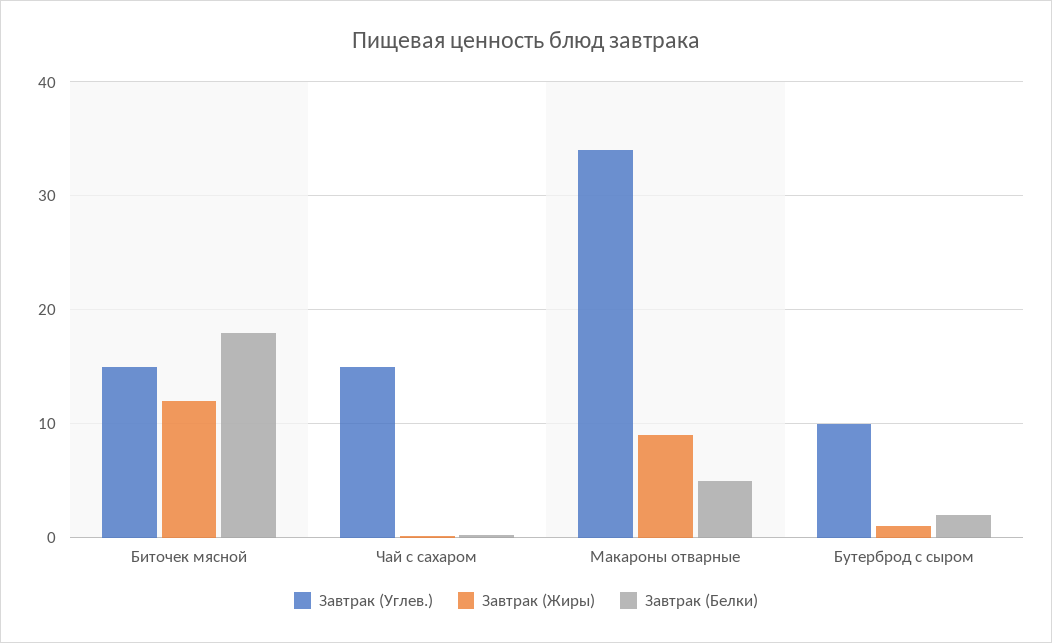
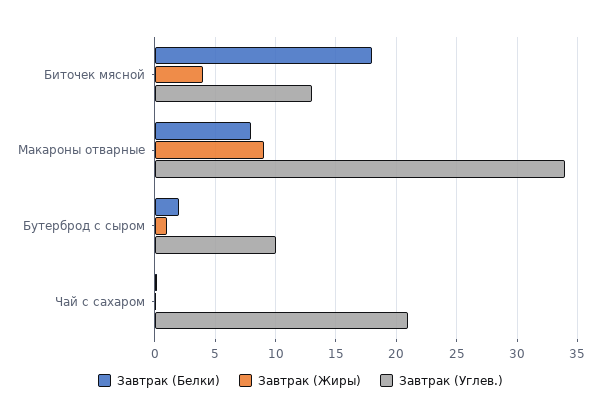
  {
    "Завтрак (Углев.)": {
-     "Биточек мясной": 15,
+     "Биточек мясной": 13,
-     "Чай с сахаром": 15,
+     "Чай с сахаром": 21,
      "Макароны отварные": 34,
      "Бутерброд с сыром": 10
    },
    "Завтрак (Жиры)": {
-     "Биточек мясной": 12,
+     "Биточек мясной": 4,
      "Чай с сахаром": 0,
      "Макароны отварные": 9,
      "Бутерброд с сыром": 1
    },
    "Завтрак (Белки)": {
      "Биточек мясной": 18,
      "Чай с сахаром": 0,
-     "Макароны отварные": 5,
+     "Макароны отварные": 8,
      "Бутерброд с сыром": 2
    }
  }

